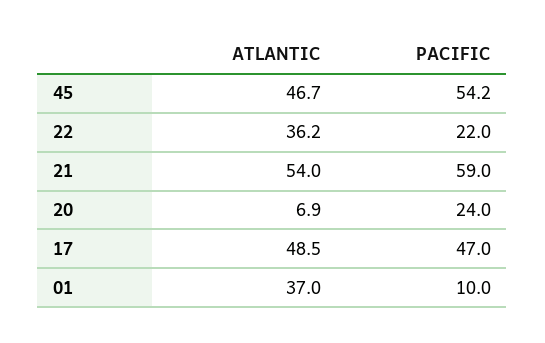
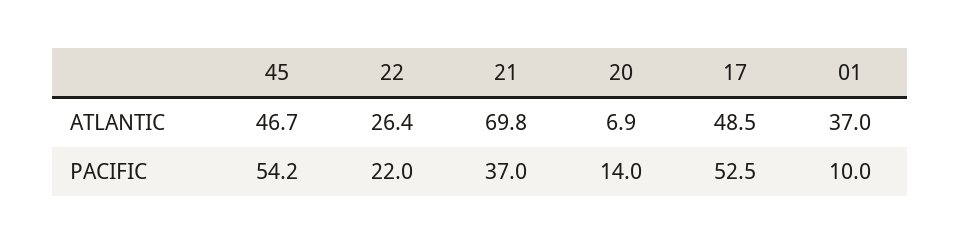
  {
    "ATLANTIC": {
      "45": 46.7,
-     "22": 36.2,
+     "22": 26.4,
-     "21": 54,
+     "21": 69.8,
      "20": 6.9,
      "17": 48.5,
      "01": 37
    },
    "PACIFIC": {
      "45": 54.2,
      "22": 22,
-     "21": 59,
+     "21": 37,
-     "20": 24,
+     "20": 14,
-     "17": 47,
+     "17": 52.5,
      "01": 10
    }
  }

